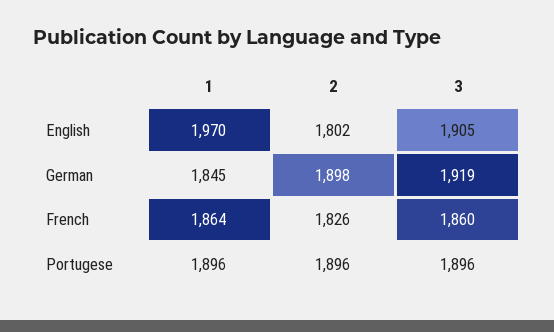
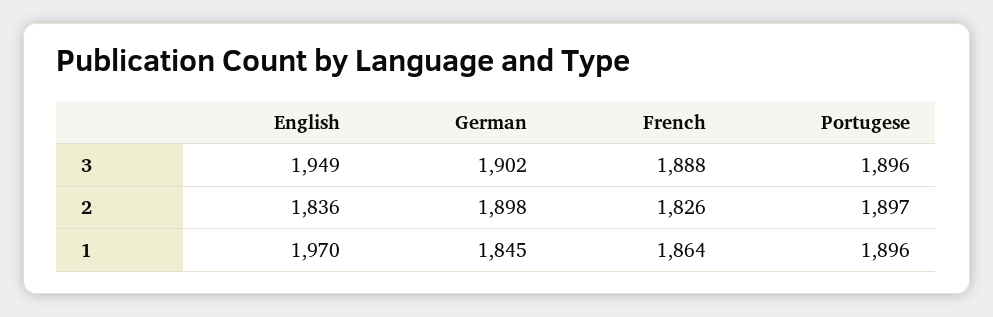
  {
    "1": {
      "English": 1970,
      "German": 1845,
      "French": 1864,
      "Portugese": 1896
    },
    "2": {
-     "English": 1802,
+     "English": 1836,
      "German": 1898,
      "French": 1826,
-     "Portugese": 1896
+     "Portugese": 1897
    },
    "3": {
-     "English": 1905,
+     "English": 1949,
-     "German": 1919,
+     "German": 1902,
-     "French": 1860,
+     "French": 1888,
      "Portugese": 1896
    }
  }

